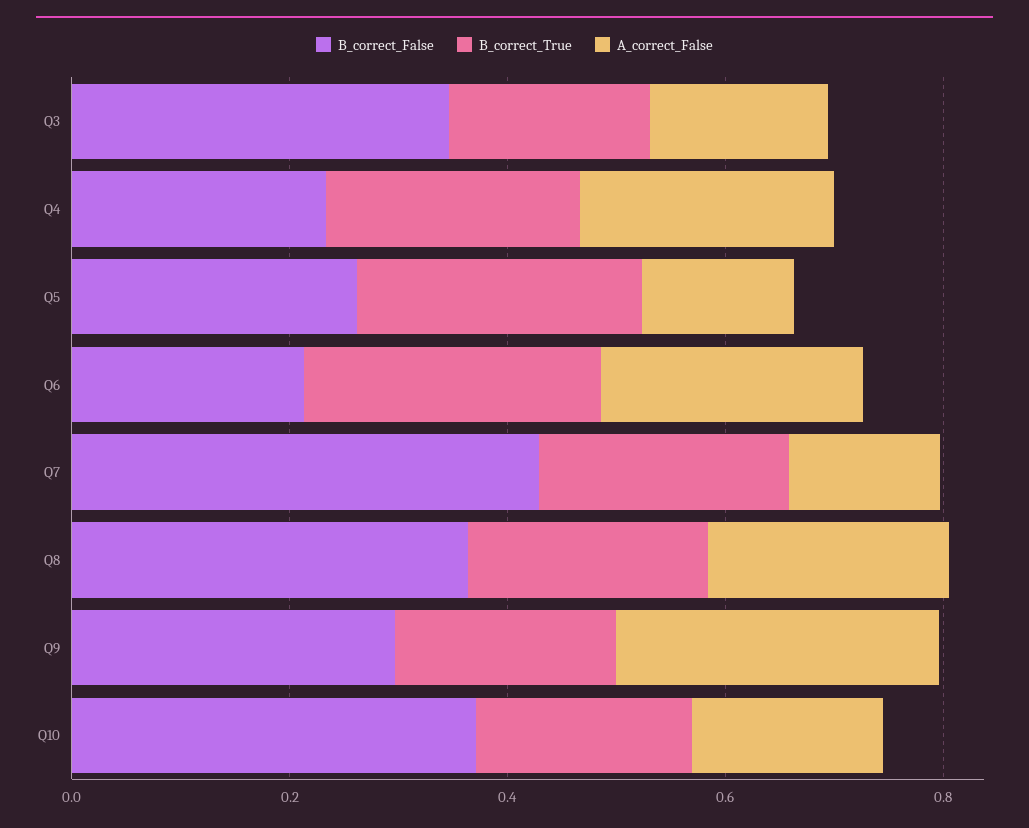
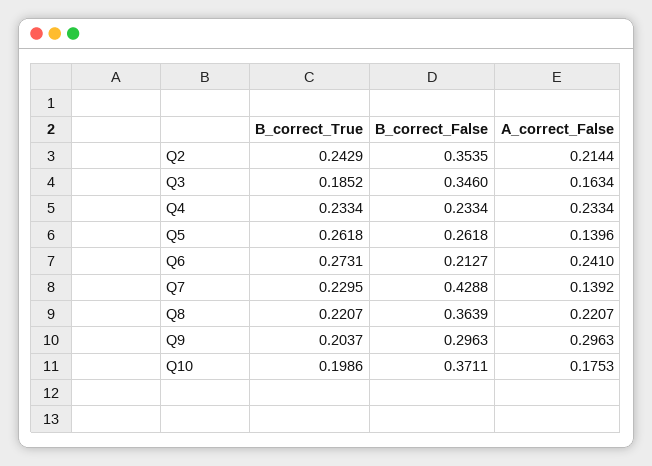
  {
    "B_correct_False": {
      "Q3": 0.346,
      "Q4": 0.2334,
      "Q5": 0.2618,
      "Q6": 0.2127,
      "Q7": 0.4288,
      "Q8": 0.3639,
      "Q9": 0.2963,
-     "Q10": 0.3711
+     "Q10": 0.3711,
+     "Q2": 0.3535
    },
    "B_correct_True": {
      "Q3": 0.1852,
      "Q4": 0.2334,
      "Q5": 0.2618,
      "Q6": 0.2731,
      "Q7": 0.2295,
      "Q8": 0.2207,
      "Q9": 0.2037,
-     "Q10": 0.1986
+     "Q10": 0.1986,
+     "Q2": 0.2429
    },
    "A_correct_False": {
      "Q3": 0.1634,
      "Q4": 0.2334,
      "Q5": 0.1396,
      "Q6": 0.241,
      "Q7": 0.1392,
      "Q8": 0.2207,
      "Q9": 0.2963,
-     "Q10": 0.1753
+     "Q10": 0.1753,
+     "Q2": 0.2144
    }
  }

